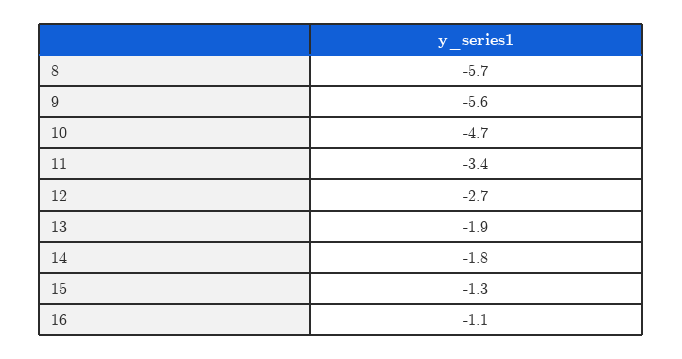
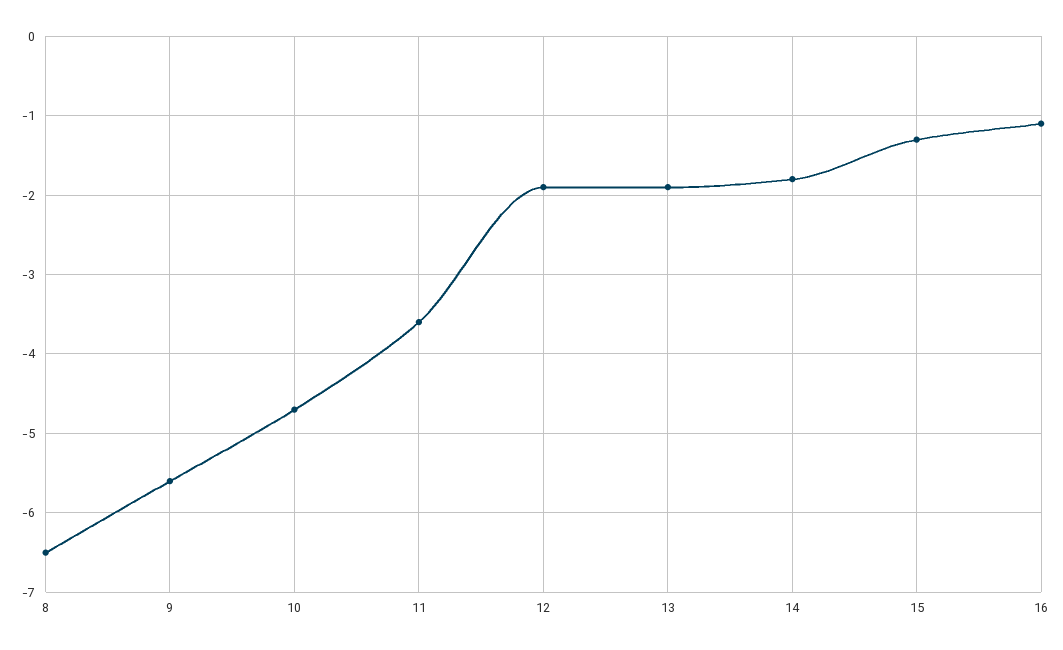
  {
-   "8": -5.7,
+   "8": -6.5,
    "9": -5.6,
    "10": -4.7,
-   "11": -3.4,
+   "11": -3.6,
-   "12": -2.7,
+   "12": -1.9,
    "13": -1.9,
    "14": -1.8,
    "15": -1.3,
    "16": -1.1
  }

